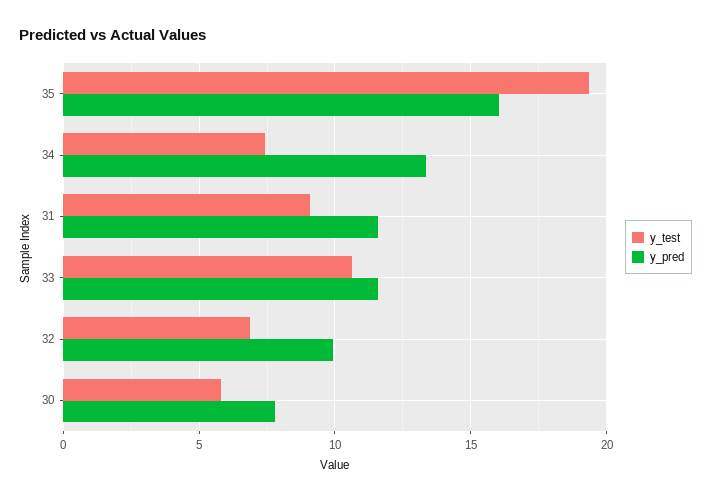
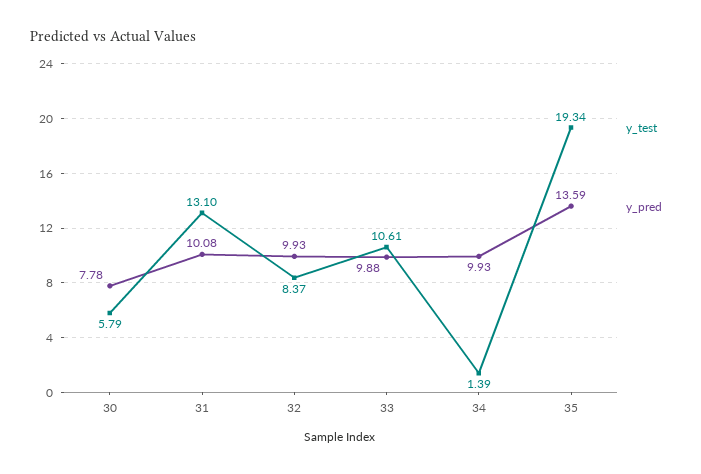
  {
    "y_test": {
      "35": 19.34,
-     "34": 7.5,
+     "34": 1.39,
-     "31": 9,
+     "31": 13.1,
      "33": 10.61,
-     "32": 7,
+     "32": 8.37,
      "30": 5.79
    },
    "y_pred": {
-     "35": 16,
+     "35": 13.59,
-     "34": 13.5,
+     "34": 9.93,
-     "31": 11.5,
+     "31": 10.08,
-     "33": 11.5,
+     "33": 9.88,
      "32": 9.93,
      "30": 7.78
    }
  }

